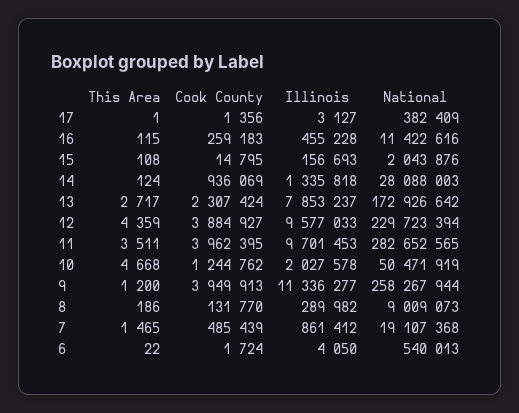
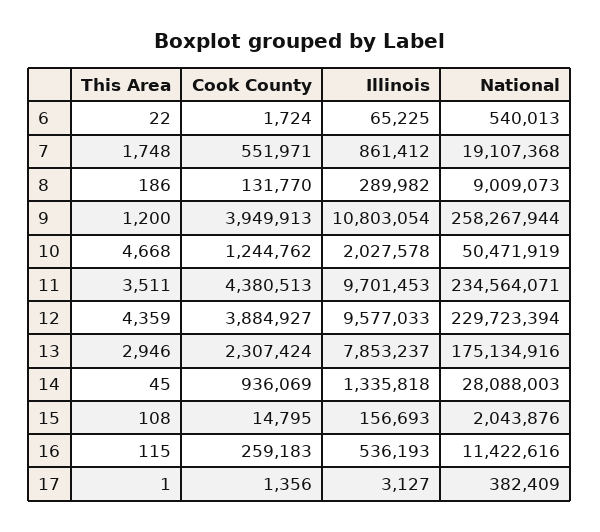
  {
    "This Area": {
      "17": 1,
      "16": 115,
      "15": 108,
-     "14": 124,
+     "14": 45,
-     "13": 2717,
+     "13": 2946,
      "12": 4359,
      "11": 3511,
      "10": 4668,
      "9": 1200,
      "8": 186,
-     "7": 1465,
+     "7": 1748,
      "6": 22
    },
    "Cook County": {
      "17": 1356,
      "16": 259183,
      "15": 14795,
      "14": 936069,
      "13": 2307424,
      "12": 3884927,
-     "11": 3962395,
+     "11": 4380513,
      "10": 1244762,
      "9": 3949913,
      "8": 131770,
-     "7": 485439,
+     "7": 551971,
      "6": 1724
    },
    "Illinois": {
      "17": 3127,
-     "16": 455228,
+     "16": 536193,
      "15": 156693,
      "14": 1335818,
      "13": 7853237,
      "12": 9577033,
      "11": 9701453,
      "10": 2027578,
-     "9": 11336277,
+     "9": 10803054,
      "8": 289982,
      "7": 861412,
-     "6": 4050
+     "6": 65225
    },
    "National": {
      "17": 382409,
      "16": 11422616,
      "15": 2043876,
      "14": 28088003,
-     "13": 172926642,
+     "13": 175134916,
      "12": 229723394,
-     "11": 282652565,
+     "11": 234564071,
      "10": 50471919,
      "9": 258267944,
      "8": 9009073,
      "7": 19107368,
      "6": 540013
    }
  }

